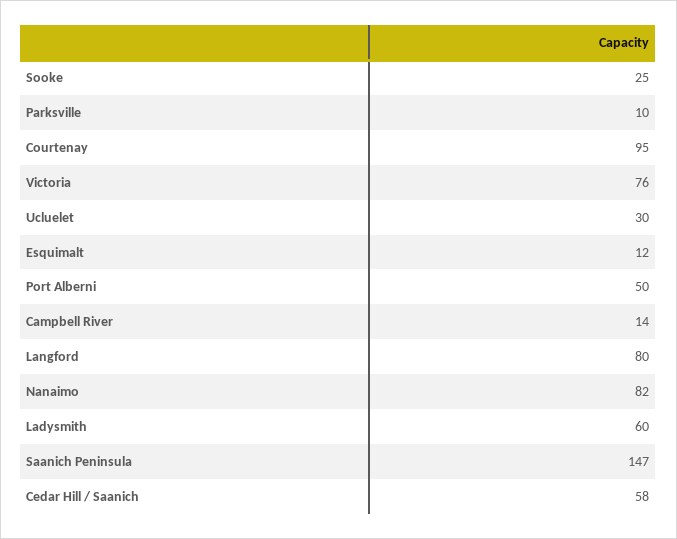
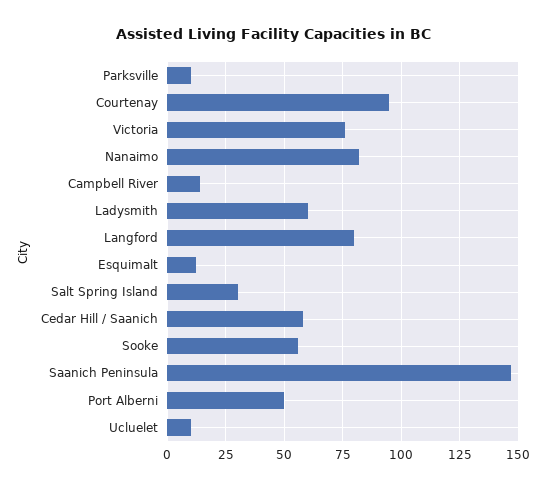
  {
-   "Sooke": 25,
+   "Sooke": 55,
    "Parksville": 10,
    "Courtenay": 95,
    "Victoria": 76,
-   "Ucluelet": 30,
+   "Ucluelet": 10,
    "Esquimalt": 12,
    "Port Alberni": 50,
    "Campbell River": 14,
    "Langford": 80,
    "Nanaimo": 82,
    "Ladysmith": 60,
    "Saanich Peninsula": 147,
-   "Cedar Hill / Saanich": 58
+   "Cedar Hill / Saanich": 58,
+   "Salt Spring Island": 30
  }

